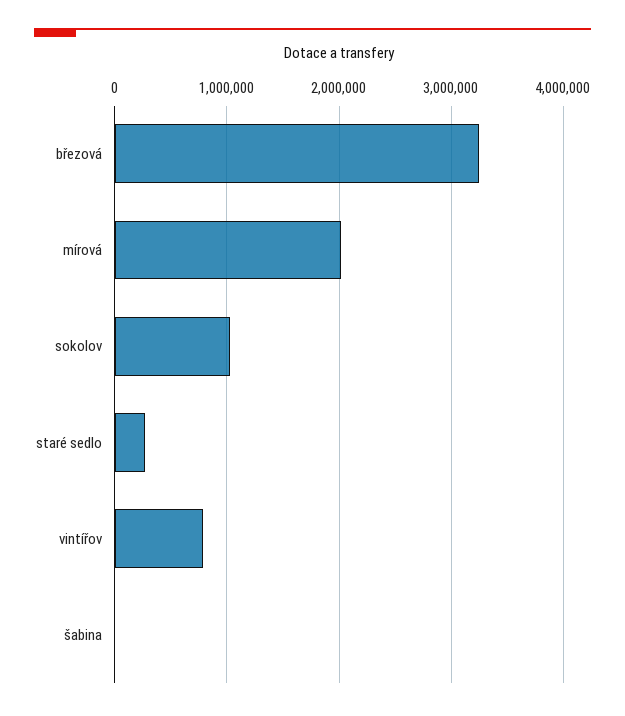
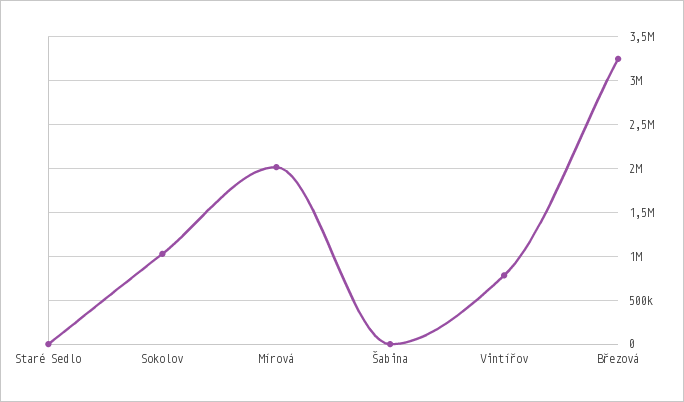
  {
    "březová": 3300000,
    "mírová": 2000000,
    "sokolov": 1000000,
-   "staré sedlo": 300000,
+   "staré sedlo": 0,
    "vintířov": 800000,
    "šabina": 0
  }

